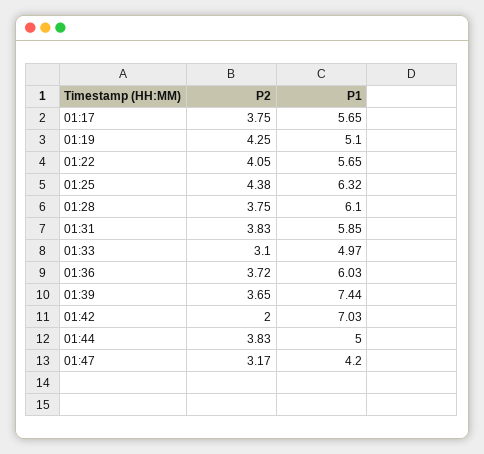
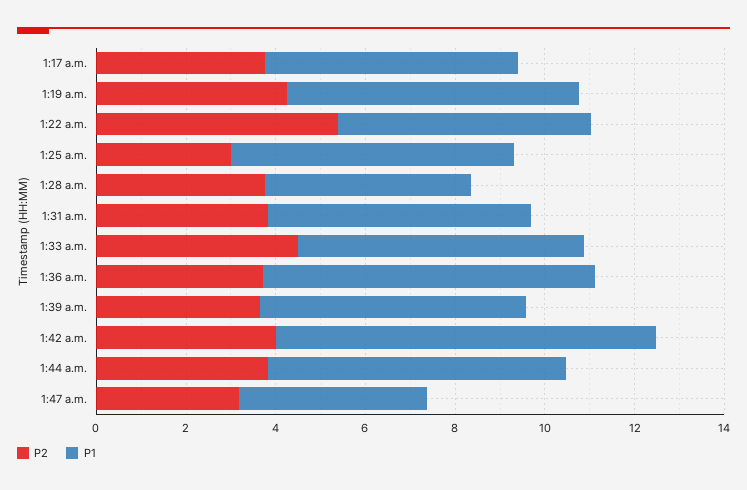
  {
    "P2": {
      "01:17": 3.75,
      "01:19": 4.25,
-     "01:22": 4.05,
+     "01:22": 5.5,
-     "01:25": 4.38,
+     "01:25": 3,
      "01:28": 3.75,
      "01:31": 3.83,
-     "01:33": 3.1,
+     "01:33": 4.5,
      "01:36": 3.72,
      "01:39": 3.65,
-     "01:42": 2,
+     "01:42": 4,
      "01:44": 3.83,
      "01:47": 3.17
    },
    "P1": {
      "01:17": 5.65,
-     "01:19": 5.1,
+     "01:19": 6.5,
      "01:22": 5.65,
      "01:25": 6.32,
-     "01:28": 6.1,
+     "01:28": 4.5,
      "01:31": 5.85,
-     "01:33": 4.97,
+     "01:33": 6.5,
-     "01:36": 6.03,
+     "01:36": 7.5,
-     "01:39": 7.44,
+     "01:39": 6,
-     "01:42": 7.03,
+     "01:42": 8.5,
-     "01:44": 5,
+     "01:44": 6.5,
      "01:47": 4.2
    }
  }

